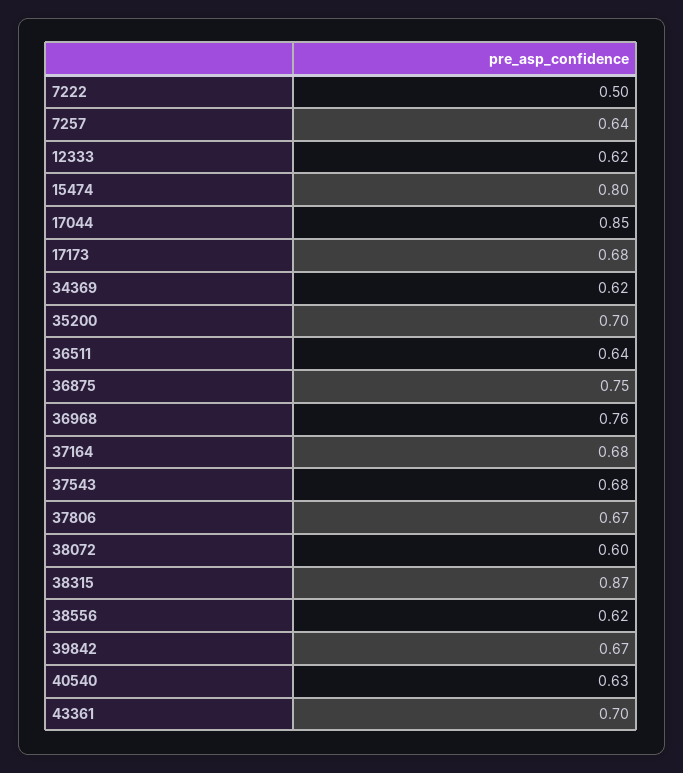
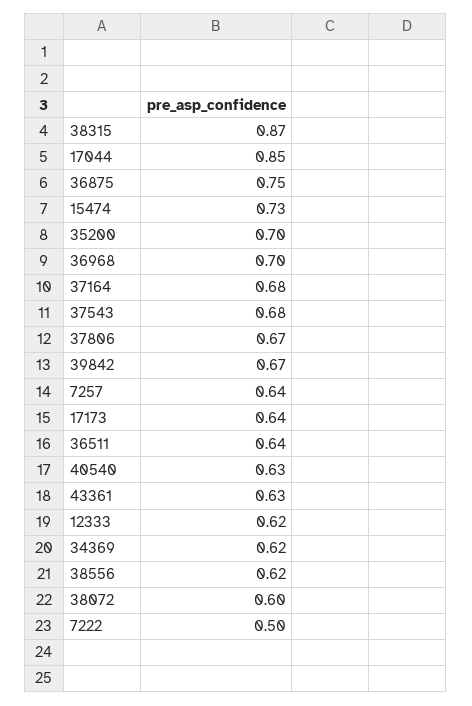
  {
    "7222": 0.5,
    "7257": 0.64,
    "12333": 0.62,
-   "15474": 0.8,
+   "15474": 0.73,
    "17044": 0.85,
-   "17173": 0.68,
+   "17173": 0.64,
    "34369": 0.62,
    "35200": 0.7,
    "36511": 0.64,
    "36875": 0.75,
-   "36968": 0.76,
+   "36968": 0.7,
    "37164": 0.68,
    "37543": 0.68,
    "37806": 0.67,
    "38072": 0.6,
    "38315": 0.87,
    "38556": 0.62,
    "39842": 0.67,
    "40540": 0.63,
-   "43361": 0.7
+   "43361": 0.63
  }

